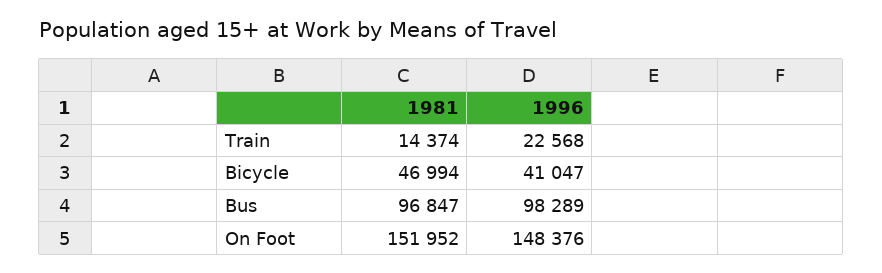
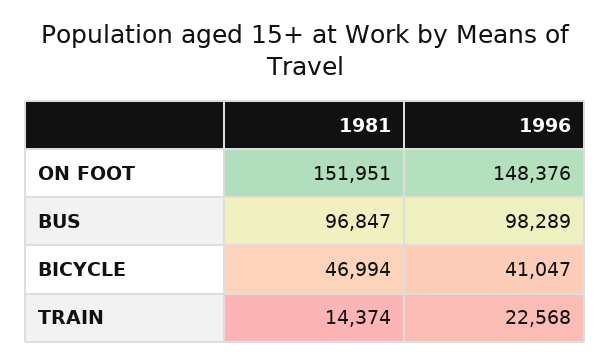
  {
    "1981": {
      "Train": 14374,
      "Bicycle": 46994,
      "Bus": 96847,
-     "On Foot": 151952
+     "On Foot": 151951
    },
    "1996": {
      "Train": 22568,
      "Bicycle": 41047,
      "Bus": 98289,
      "On Foot": 148376
    }
  }

